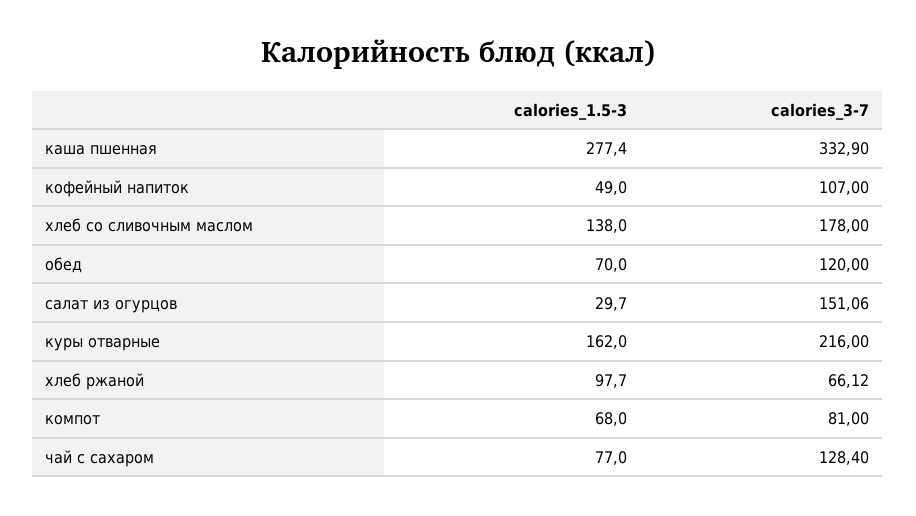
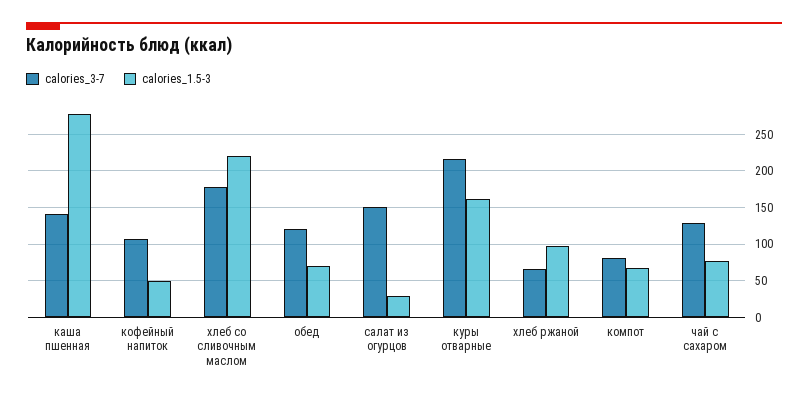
  {
    "calories_1.5-3": {
      "каша пшенная": 277.4,
      "кофейный напиток": 49,
-     "хлеб со сливочным маслом": 138,
+     "хлеб со сливочным маслом": 220,
      "обед": 70,
      "салат из огурцов": 29.7,
      "куры отварные": 162,
      "хлеб ржаной": 97.7,
      "компот": 68,
      "чай с сахаром": 77
    },
    "calories_3-7": {
-     "каша пшенная": 332.9,
+     "каша пшенная": 140,
      "кофейный напиток": 107,
      "хлеб со сливочным маслом": 178,
      "обед": 120,
      "салат из огурцов": 151.06,
      "куры отварные": 216,
      "хлеб ржаной": 66.12,
      "компот": 81,
      "чай с сахаром": 128.4
    }
  }

